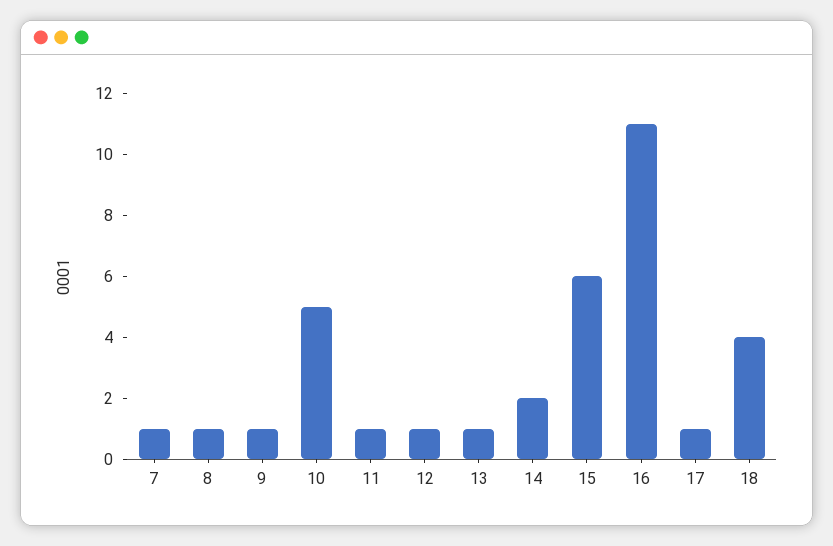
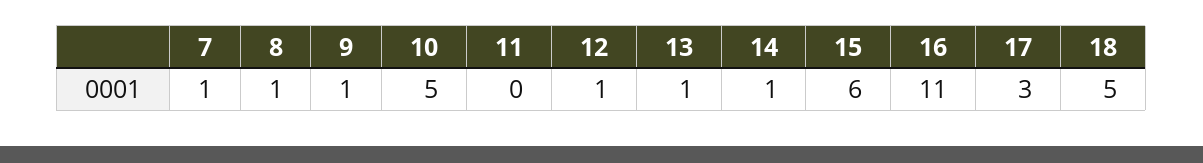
  {
    "7": 1,
    "8": 1,
    "9": 1,
    "10": 5,
-   "11": 1,
+   "11": 0,
    "12": 1,
    "13": 1,
-   "14": 2,
+   "14": 1,
    "15": 6,
    "16": 11,
-   "17": 1,
+   "17": 3,
-   "18": 4
+   "18": 5
  }

